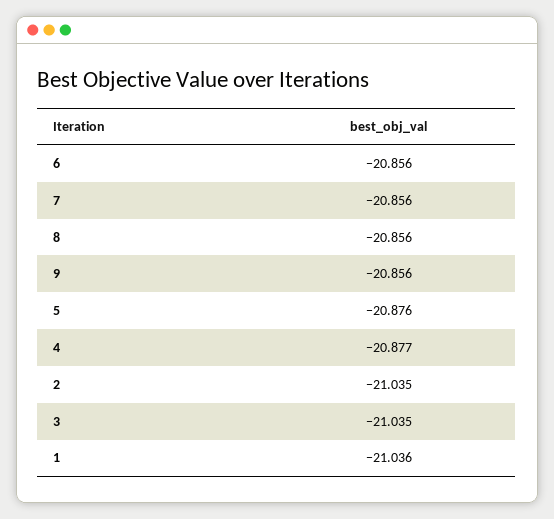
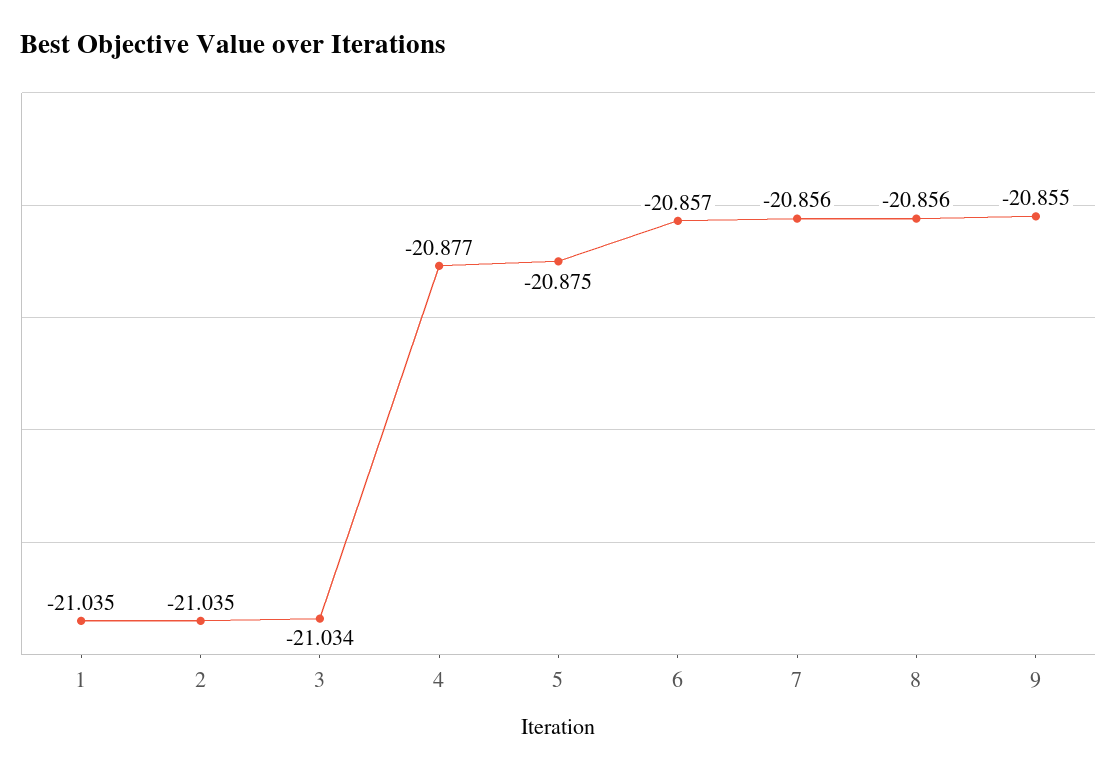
  {
-   "6": -20.856,
+   "6": -20.857,
    "7": -20.856,
    "8": -20.856,
-   "9": -20.856,
+   "9": -20.855,
-   "5": -20.876,
+   "5": -20.875,
    "4": -20.877,
    "2": -21.035,
-   "3": -21.035,
+   "3": -21.034,
-   "1": -21.036
+   "1": -21.035
  }

